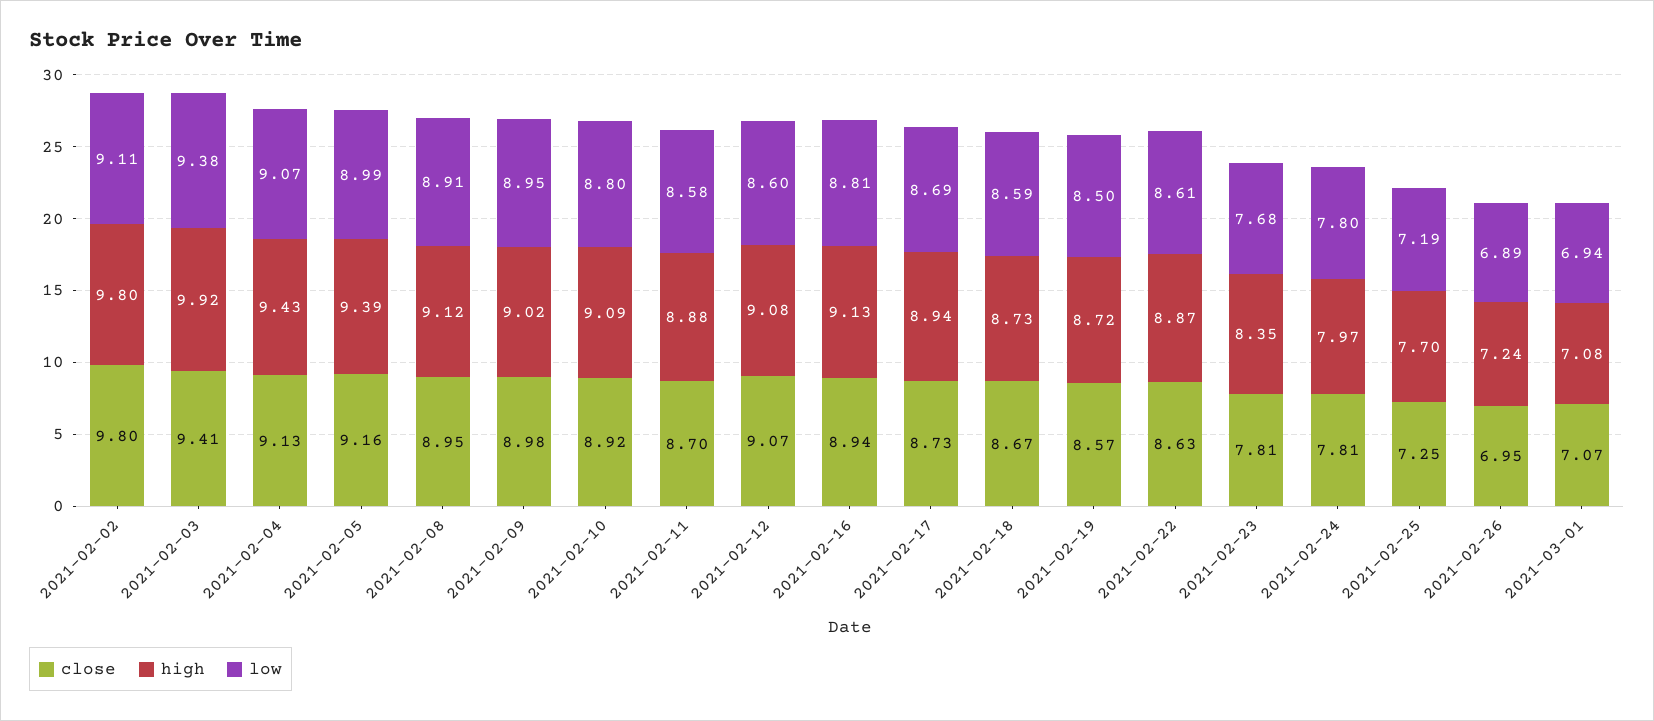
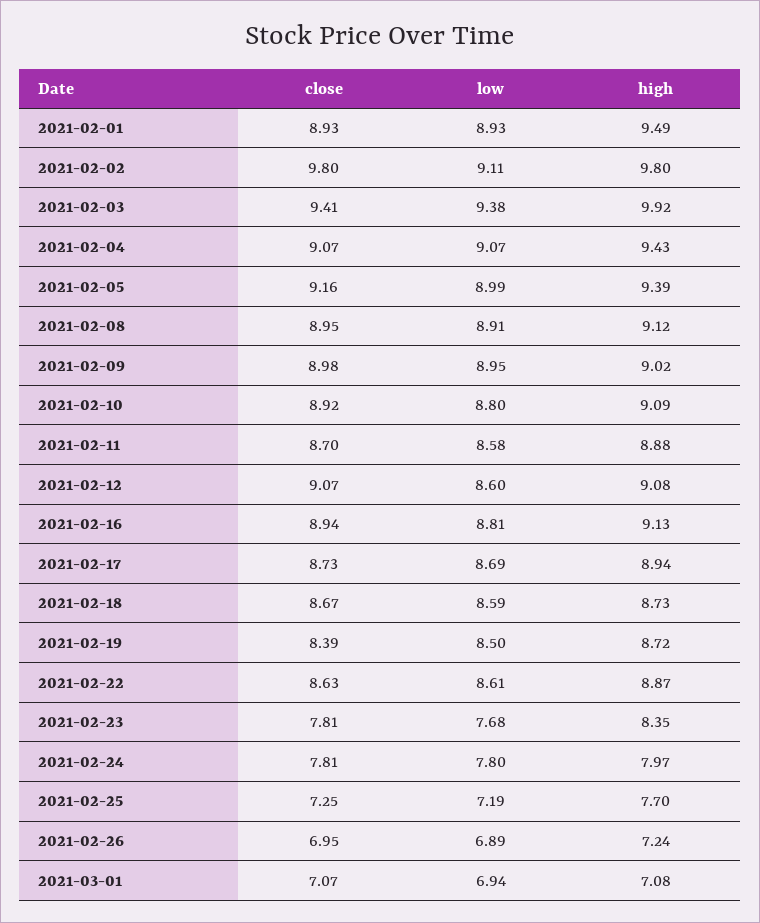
  {
    "close": {
      "2021-02-02": 9.8,
      "2021-02-03": 9.41,
-     "2021-02-04": 9.13,
+     "2021-02-04": 9.07,
      "2021-02-05": 9.16,
      "2021-02-08": 8.95,
      "2021-02-09": 8.98,
      "2021-02-10": 8.92,
      "2021-02-11": 8.7,
      "2021-02-12": 9.07,
      "2021-02-16": 8.94,
      "2021-02-17": 8.73,
      "2021-02-18": 8.67,
-     "2021-02-19": 8.57,
+     "2021-02-19": 8.39,
      "2021-02-22": 8.63,
      "2021-02-23": 7.81,
      "2021-02-24": 7.81,
      "2021-02-25": 7.25,
      "2021-02-26": 6.95,
-     "2021-03-01": 7.07
+     "2021-03-01": 7.07,
+     "2021-02-01": 8.93
    },
    "high": {
      "2021-02-02": 9.8,
      "2021-02-03": 9.92,
      "2021-02-04": 9.43,
      "2021-02-05": 9.39,
      "2021-02-08": 9.12,
      "2021-02-09": 9.02,
      "2021-02-10": 9.09,
      "2021-02-11": 8.88,
      "2021-02-12": 9.08,
      "2021-02-16": 9.13,
      "2021-02-17": 8.94,
      "2021-02-18": 8.73,
      "2021-02-19": 8.72,
      "2021-02-22": 8.87,
      "2021-02-23": 8.35,
      "2021-02-24": 7.97,
      "2021-02-25": 7.7,
      "2021-02-26": 7.24,
-     "2021-03-01": 7.08
+     "2021-03-01": 7.08,
+     "2021-02-01": 9.49
    },
    "low": {
      "2021-02-02": 9.11,
      "2021-02-03": 9.38,
      "2021-02-04": 9.07,
      "2021-02-05": 8.99,
      "2021-02-08": 8.91,
      "2021-02-09": 8.95,
      "2021-02-10": 8.8,
      "2021-02-11": 8.58,
      "2021-02-12": 8.6,
      "2021-02-16": 8.81,
      "2021-02-17": 8.69,
      "2021-02-18": 8.59,
      "2021-02-19": 8.5,
      "2021-02-22": 8.61,
      "2021-02-23": 7.68,
      "2021-02-24": 7.8,
      "2021-02-25": 7.19,
      "2021-02-26": 6.89,
-     "2021-03-01": 6.94
+     "2021-03-01": 6.94,
+     "2021-02-01": 8.93
    }
  }

